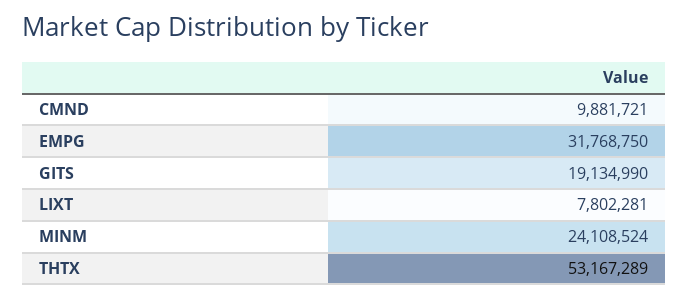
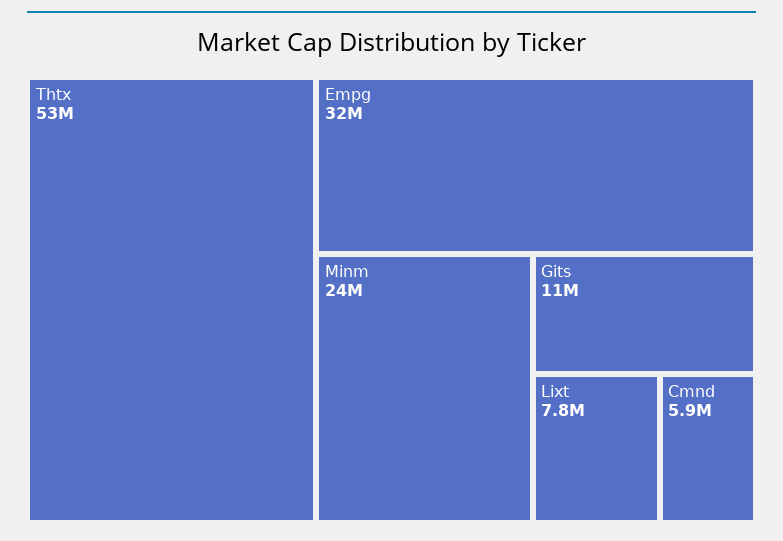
  {
-   "CMND": 9881721,
+   "CMND": 5900000,
    "EMPG": 31768750,
-   "GITS": 19134990,
+   "GITS": 11000000,
    "LIXT": 7802281,
    "MINM": 24108524,
    "THTX": 53167289
  }

